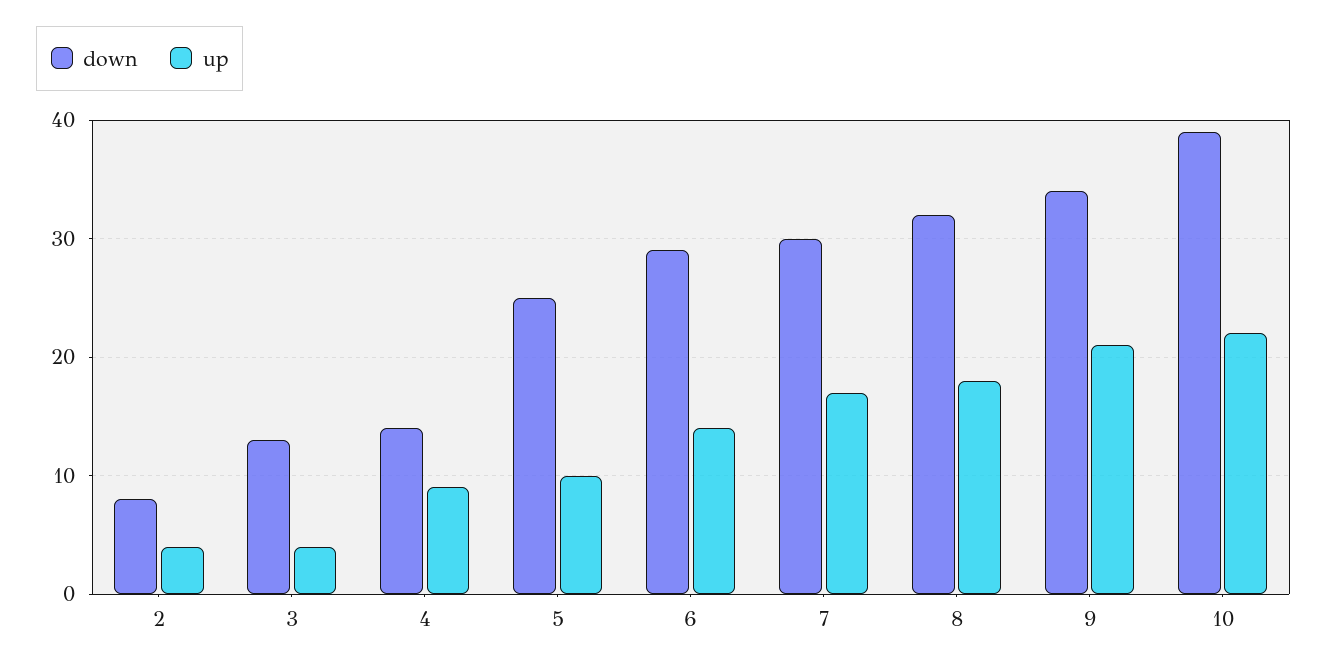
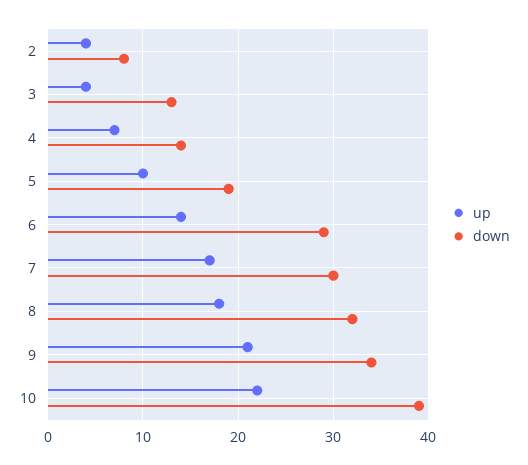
  {
    "down": {
      "2": 8,
      "3": 13,
      "4": 14,
-     "5": 25,
+     "5": 19,
      "6": 29,
      "7": 30,
      "8": 32,
      "9": 34,
      "10": 39
    },
    "up": {
      "2": 4,
      "3": 4,
-     "4": 9,
+     "4": 7,
      "5": 10,
      "6": 14,
      "7": 17,
      "8": 18,
      "9": 21,
      "10": 22
    }
  }

